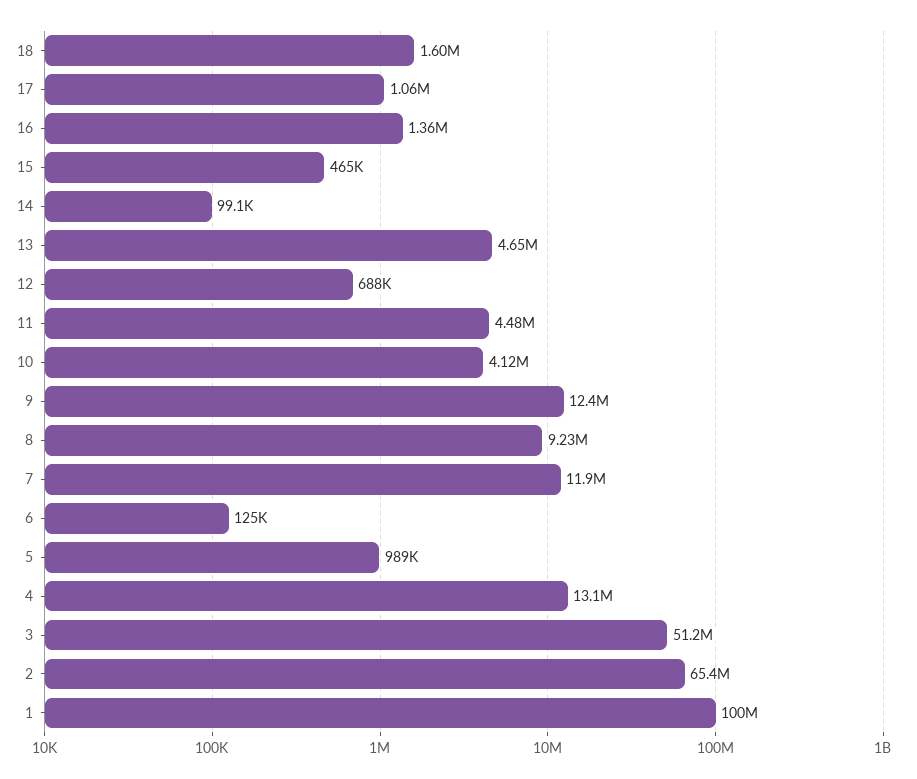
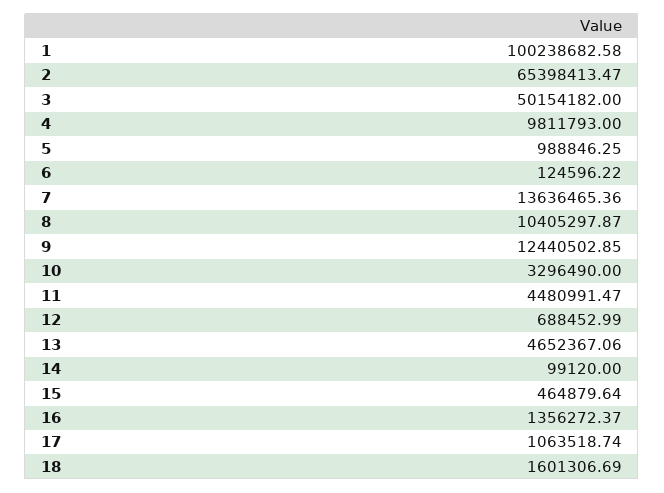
  {
    "18": 1601306.69,
    "17": 1063518.74,
    "16": 1356272.37,
    "15": 464879.64,
    "14": 99120,
    "13": 4652367.06,
    "12": 688452.99,
    "11": 4480991.47,
-   "10": 4120000,
+   "10": 3296490,
    "9": 12440502.85,
-   "8": 9230000,
+   "8": 10405297.87,
-   "7": 11900000,
+   "7": 13636465.36,
    "6": 124596.22,
    "5": 988846.25,
-   "4": 13100000,
+   "4": 9811793,
-   "3": 51200000,
+   "3": 50154182,
    "2": 65398413.47,
    "1": 100238682.58
  }

